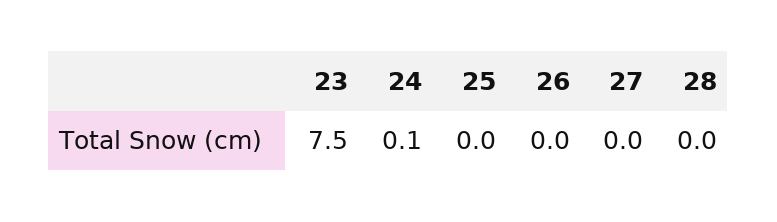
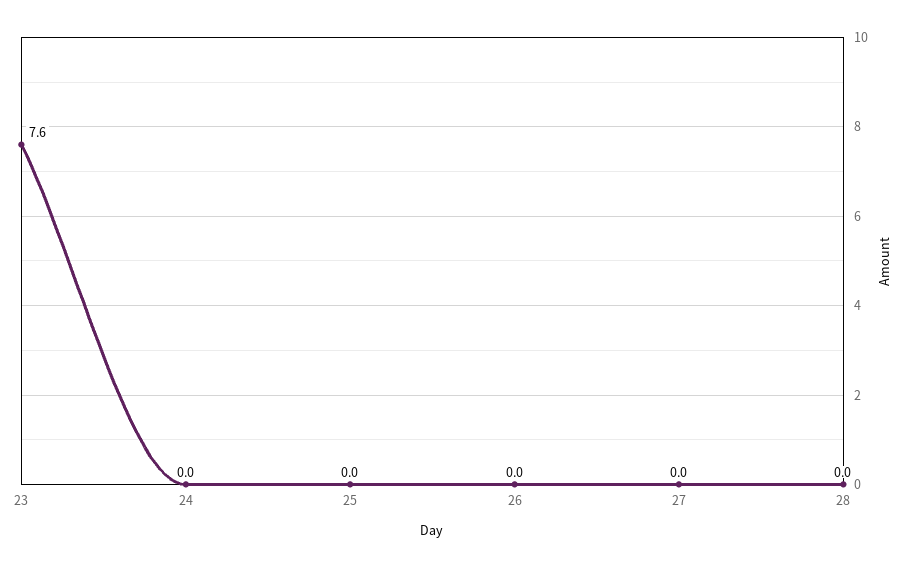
  {
-   "23": 7.5,
+   "23": 7.6,
-   "24": 0.1,
+   "24": 0,
    "25": 0,
    "26": 0,
    "27": 0,
    "28": 0
  }

